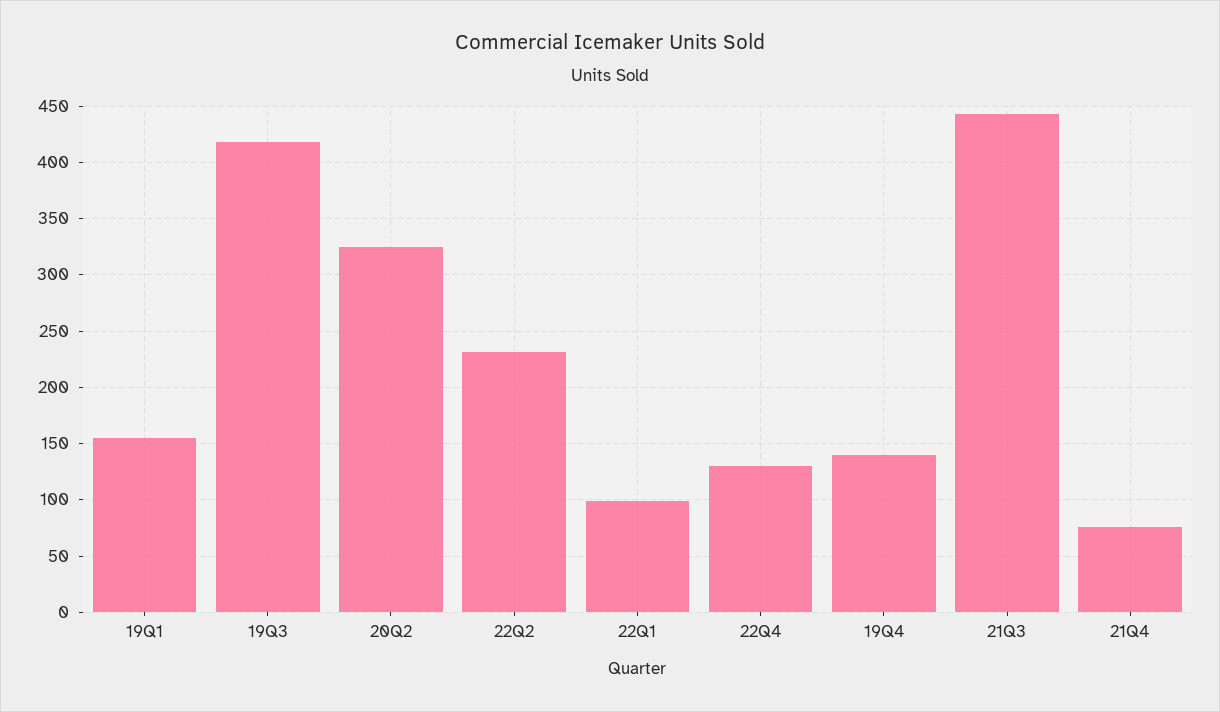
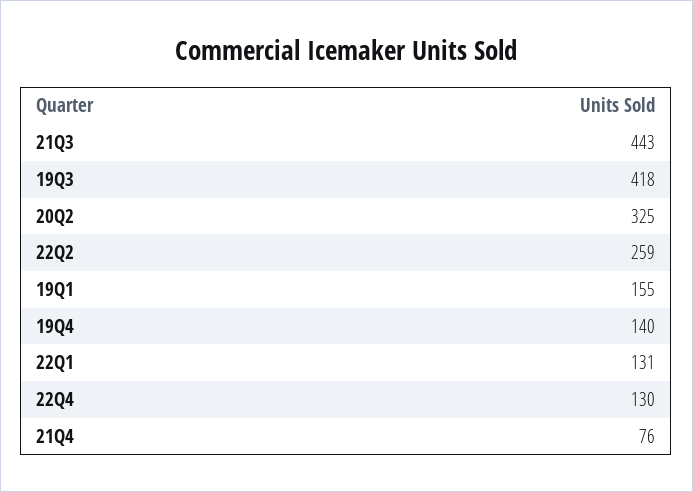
  {
    "19Q1": 155,
    "19Q3": 418,
    "20Q2": 325,
-   "22Q2": 230,
+   "22Q2": 259,
-   "22Q1": 100,
+   "22Q1": 131,
    "22Q4": 130,
    "19Q4": 140,
    "21Q3": 443,
    "21Q4": 76
  }

